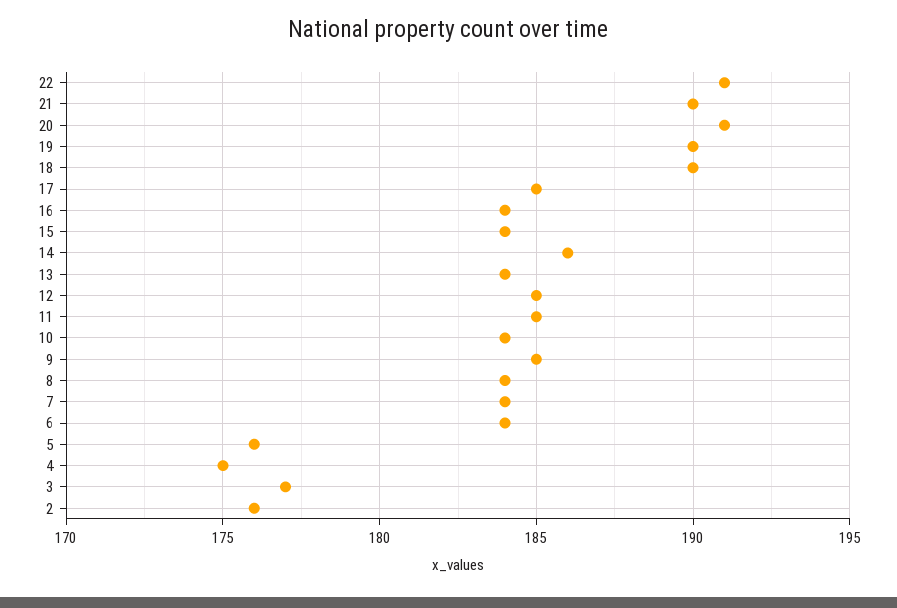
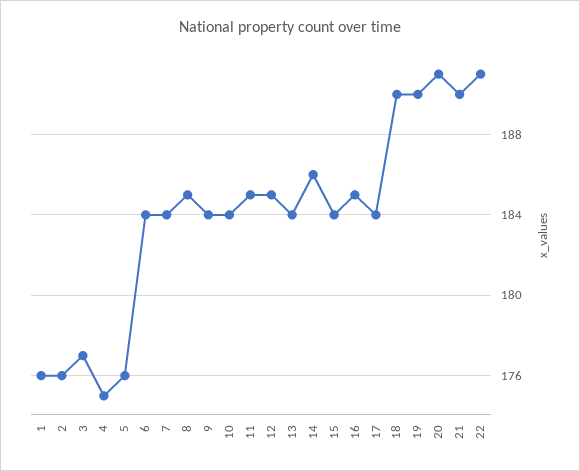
  {
    "22": 191,
    "21": 190,
    "20": 191,
    "19": 190,
    "18": 190,
-   "17": 185,
+   "17": 184,
-   "16": 184,
+   "16": 185,
    "15": 184,
    "14": 186,
    "13": 184,
    "12": 185,
    "11": 185,
    "10": 184,
-   "9": 185,
+   "9": 184,
-   "8": 184,
+   "8": 185,
    "7": 184,
    "6": 184,
    "5": 176,
    "4": 175,
    "3": 177,
-   "2": 176
+   "2": 176,
+   "1": 176
  }

